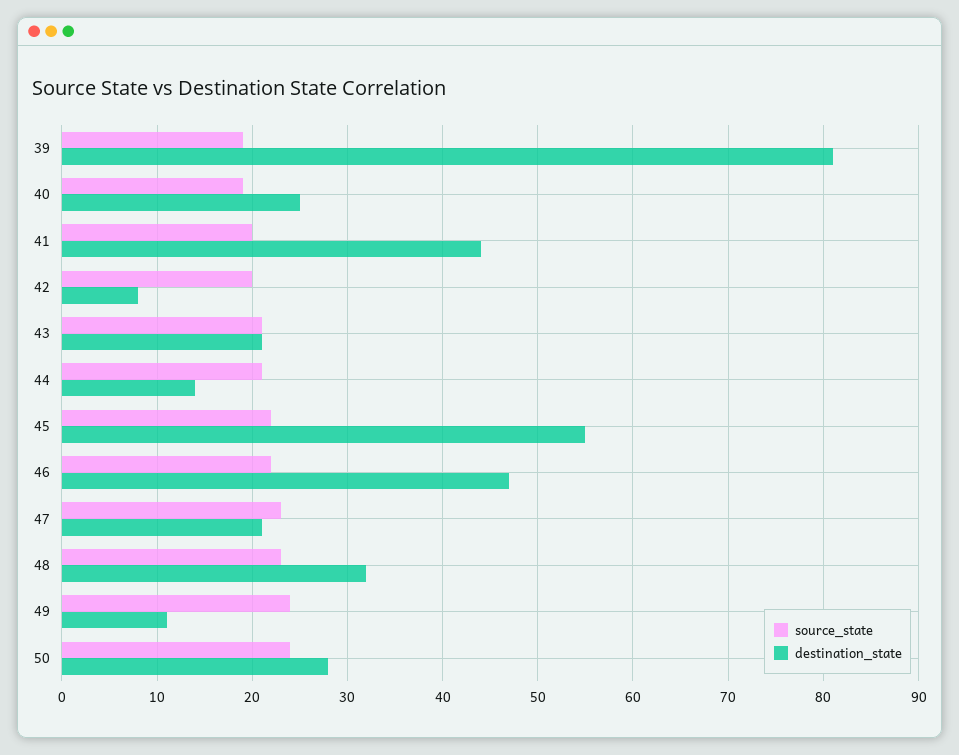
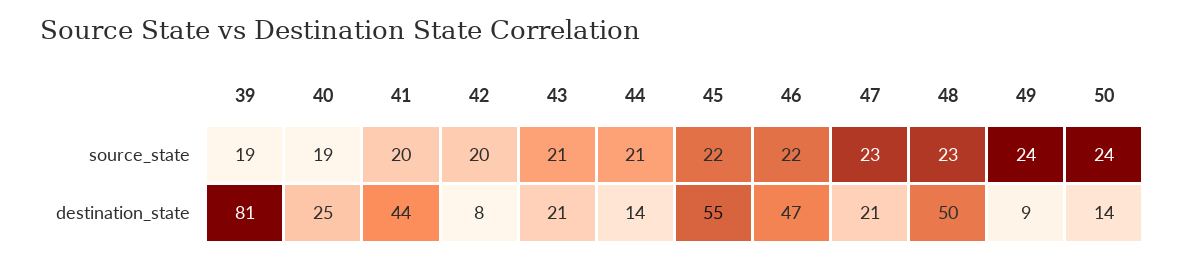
  {
    "source_state": {
      "39": 19,
      "40": 19,
      "41": 20,
      "42": 20,
      "43": 21,
      "44": 21,
      "45": 22,
      "46": 22,
      "47": 23,
      "48": 23,
      "49": 24,
      "50": 24
    },
    "destination_state": {
      "39": 81,
      "40": 25,
      "41": 44,
      "42": 8,
      "43": 21,
      "44": 14,
      "45": 55,
      "46": 47,
      "47": 21,
-     "48": 32,
+     "48": 50,
-     "49": 11,
+     "49": 9,
-     "50": 28
+     "50": 14
    }
  }

